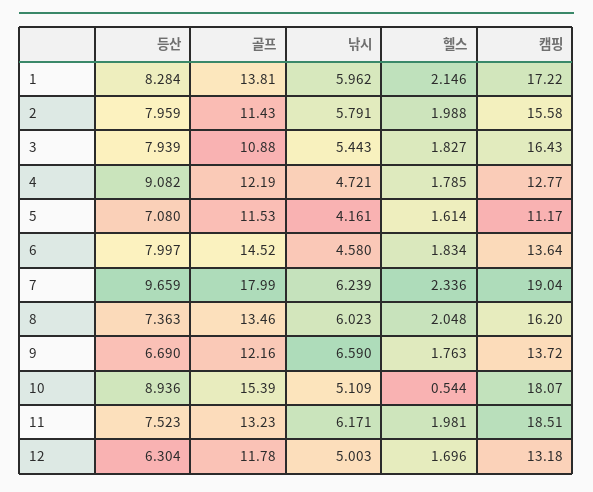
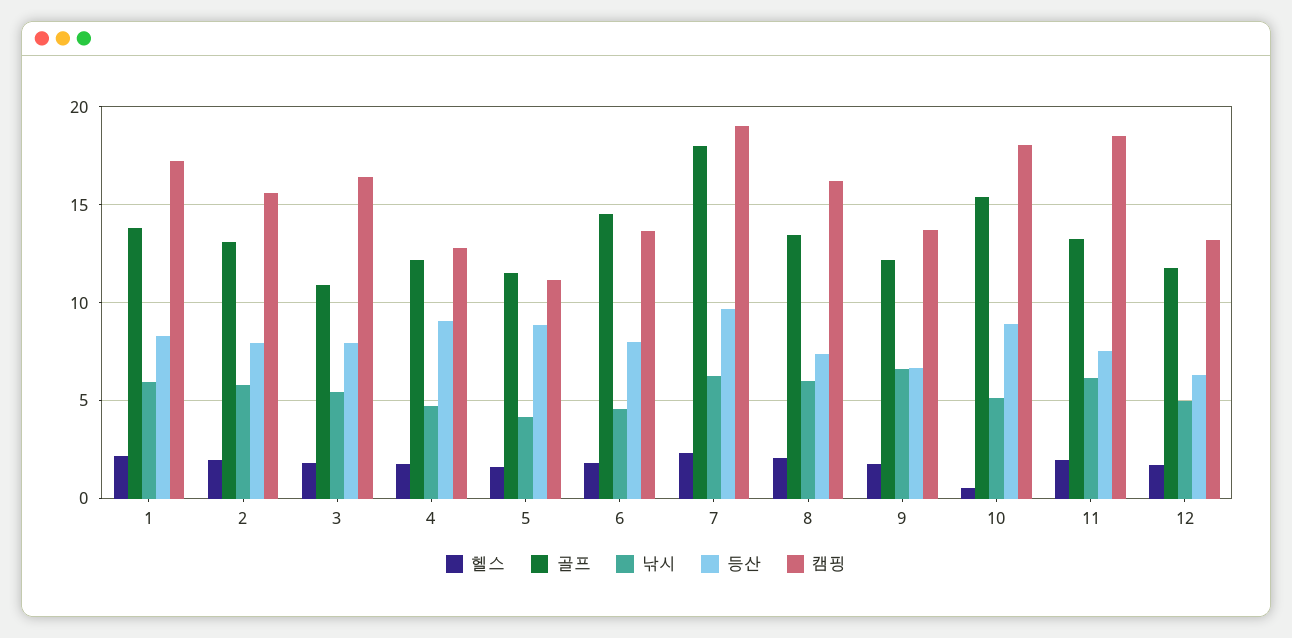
  {
    "등산": {
      "1": 8.284,
      "2": 7.959,
      "3": 7.939,
      "4": 9.082,
-     "5": 7.08,
+     "5": 9,
      "6": 7.997,
      "7": 9.659,
      "8": 7.363,
      "9": 6.69,
      "10": 8.936,
      "11": 7.523,
      "12": 6.304
    },
    "골프": {
      "1": 13.81,
-     "2": 11.43,
+     "2": 13,
      "3": 10.88,
      "4": 12.19,
      "5": 11.53,
      "6": 14.52,
      "7": 17.99,
      "8": 13.46,
      "9": 12.16,
      "10": 15.39,
      "11": 13.23,
      "12": 11.78
    },
    "낚시": {
      "1": 5.962,
      "2": 5.791,
      "3": 5.443,
      "4": 4.721,
      "5": 4.161,
      "6": 4.58,
      "7": 6.239,
      "8": 6.023,
      "9": 6.59,
      "10": 5.109,
      "11": 6.171,
      "12": 5.003
    },
    "헬스": {
      "1": 2.146,
      "2": 1.988,
      "3": 1.827,
      "4": 1.785,
      "5": 1.614,
      "6": 1.834,
      "7": 2.336,
      "8": 2.048,
      "9": 1.763,
      "10": 0.544,
      "11": 1.981,
      "12": 1.696
    },
    "캠핑": {
      "1": 17.22,
      "2": 15.58,
      "3": 16.43,
      "4": 12.77,
      "5": 11.17,
      "6": 13.64,
      "7": 19.04,
      "8": 16.2,
      "9": 13.72,
      "10": 18.07,
      "11": 18.51,
      "12": 13.18
    }
  }

